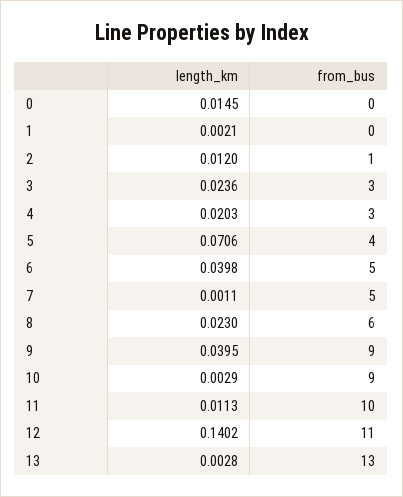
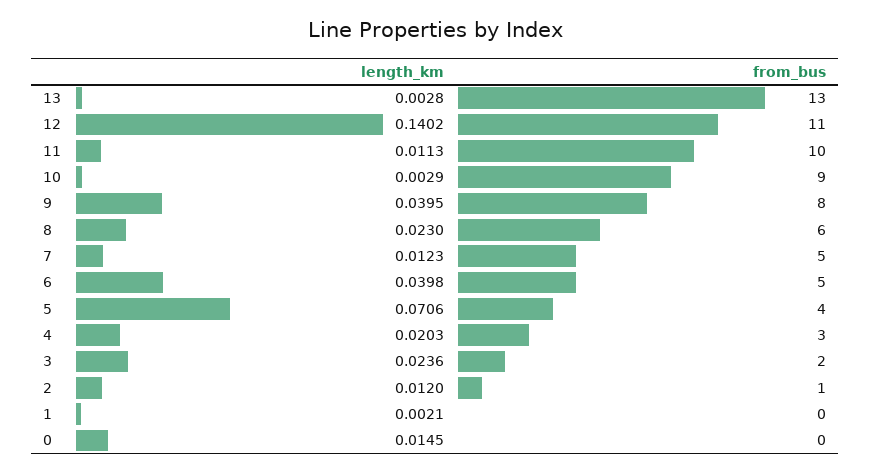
  {
    "length_km": {
      "0": 0.0145,
      "1": 0.0021,
      "2": 0.012,
      "3": 0.0236,
      "4": 0.0203,
      "5": 0.0706,
      "6": 0.0398,
-     "7": 0.0011,
+     "7": 0.0123,
      "8": 0.023,
      "9": 0.0395,
      "10": 0.0029,
      "11": 0.0113,
      "12": 0.1402,
      "13": 0.0028
    },
    "from_bus": {
      "0": 0,
      "1": 0,
      "2": 1,
-     "3": 3,
+     "3": 2,
      "4": 3,
      "5": 4,
      "6": 5,
      "7": 5,
      "8": 6,
-     "9": 9,
+     "9": 8,
      "10": 9,
      "11": 10,
      "12": 11,
      "13": 13
    }
  }

